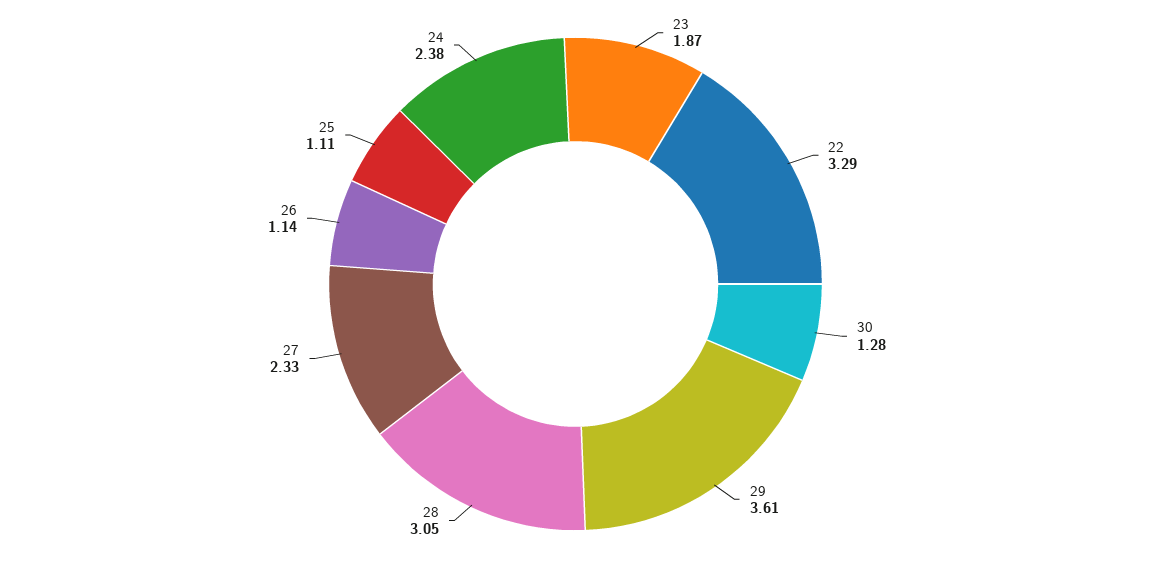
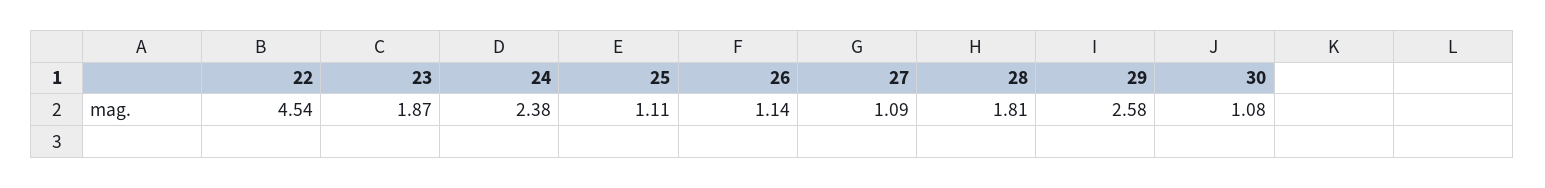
  {
    "23": 1.87,
-   "22": 3.29,
+   "22": 4.54,
-   "30": 1.28,
+   "30": 1.08,
-   "29": 3.61,
+   "29": 2.58,
-   "28": 3.05,
+   "28": 1.81,
-   "27": 2.33,
+   "27": 1.09,
    "26": 1.14,
    "25": 1.11,
    "24": 2.38
  }

